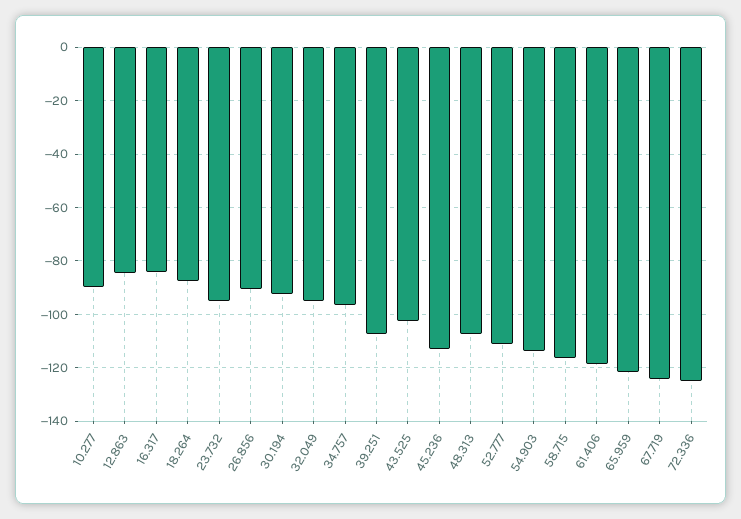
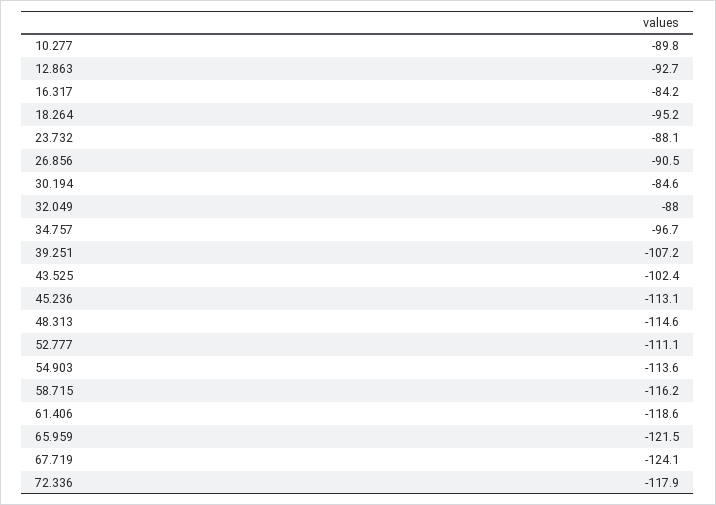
  {
    "10.277": -89.8,
-   "12.863": -85,
+   "12.863": -92.7,
    "16.317": -84.2,
-   "18.264": -87.5,
+   "18.264": -95.2,
-   "23.732": -95,
+   "23.732": -88.1,
    "26.856": -90.5,
-   "30.194": -92.5,
+   "30.194": -84.6,
-   "32.049": -95,
+   "32.049": -88,
    "34.757": -96.7,
    "39.251": -107.2,
    "43.525": -102.4,
    "45.236": -113.1,
-   "48.313": -107.5,
+   "48.313": -114.6,
    "52.777": -111.1,
    "54.903": -113.6,
    "58.715": -116.2,
    "61.406": -118.6,
    "65.959": -121.5,
    "67.719": -124.1,
-   "72.336": -125
+   "72.336": -117.9
  }

